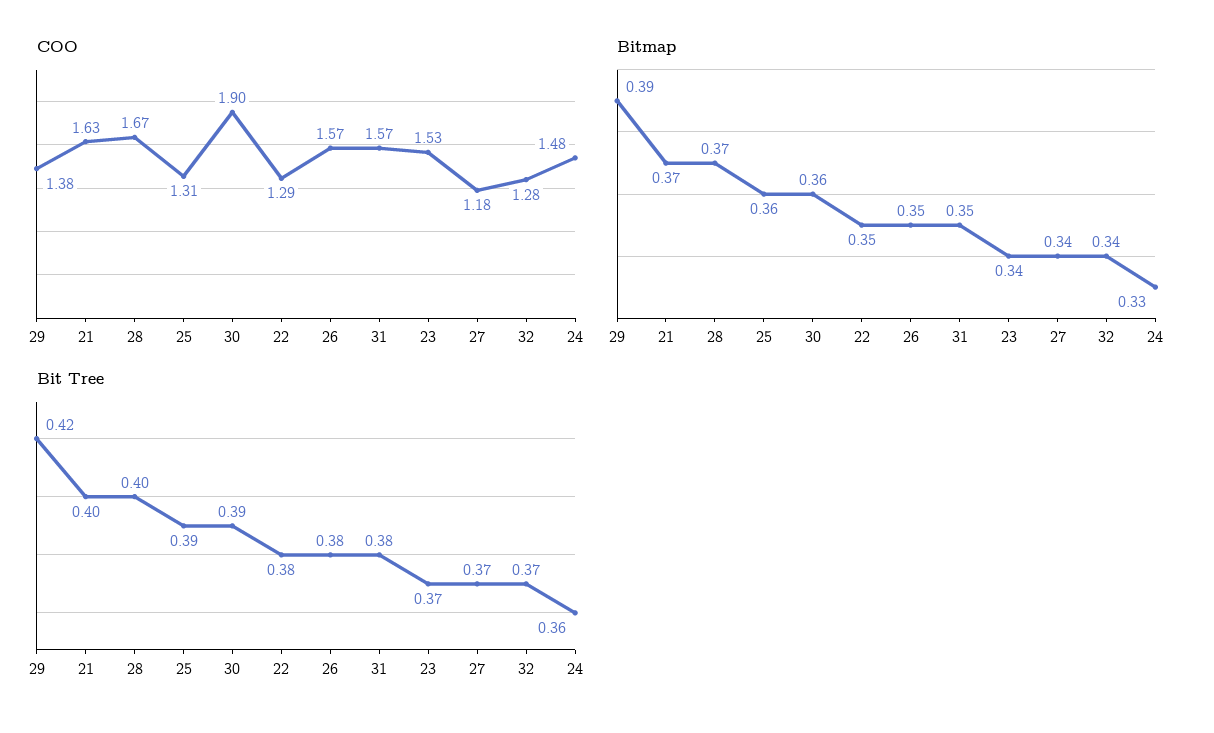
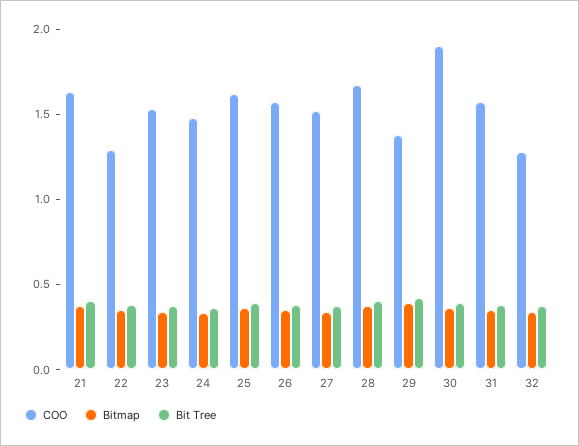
  {
    "COO": {
      "29": 1.38,
      "21": 1.63,
      "28": 1.67,
-     "25": 1.31,
+     "25": 1.6,
      "30": 1.9,
      "22": 1.29,
      "26": 1.57,
      "31": 1.57,
      "23": 1.53,
-     "27": 1.18,
+     "27": 1.5,
      "32": 1.28,
      "24": 1.48
    },
    "Bitmap": {
      "29": 0.39,
      "21": 0.37,
      "28": 0.37,
      "25": 0.36,
      "30": 0.36,
      "22": 0.35,
      "26": 0.35,
      "31": 0.35,
      "23": 0.34,
      "27": 0.34,
      "32": 0.34,
      "24": 0.33
    },
    "Bit Tree": {
      "29": 0.42,
      "21": 0.4,
      "28": 0.4,
      "25": 0.39,
      "30": 0.39,
      "22": 0.38,
      "26": 0.38,
      "31": 0.38,
      "23": 0.37,
      "27": 0.37,
      "32": 0.37,
      "24": 0.36
    }
  }

